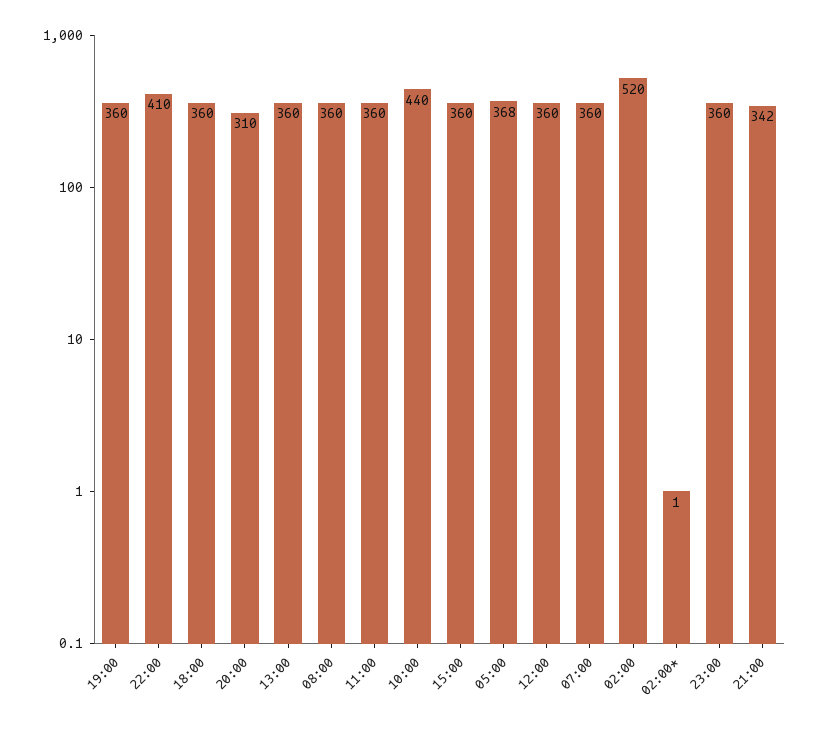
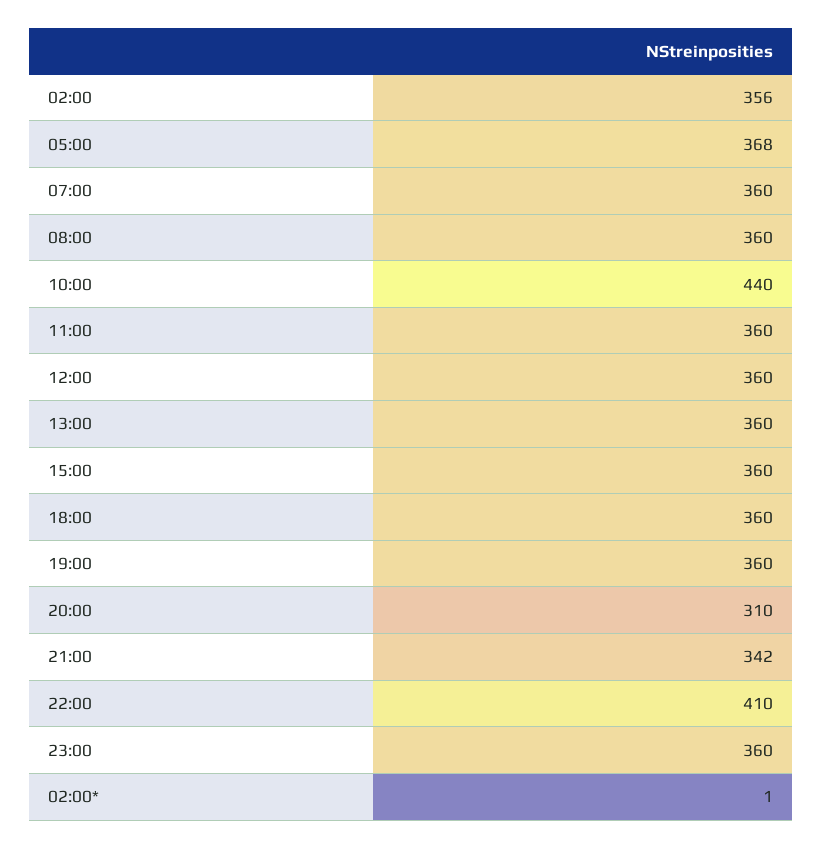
  {
    "19:00": 360,
    "22:00": 410,
    "18:00": 360,
    "20:00": 310,
    "13:00": 360,
    "08:00": 360,
    "11:00": 360,
    "10:00": 440,
    "15:00": 360,
    "05:00": 368,
    "12:00": 360,
    "07:00": 360,
-   "02:00": 520,
+   "02:00": 356,
    "02:00*": 1,
    "23:00": 360,
    "21:00": 342
  }

